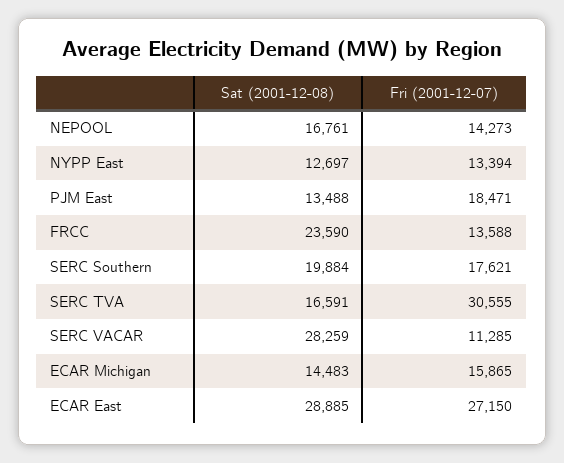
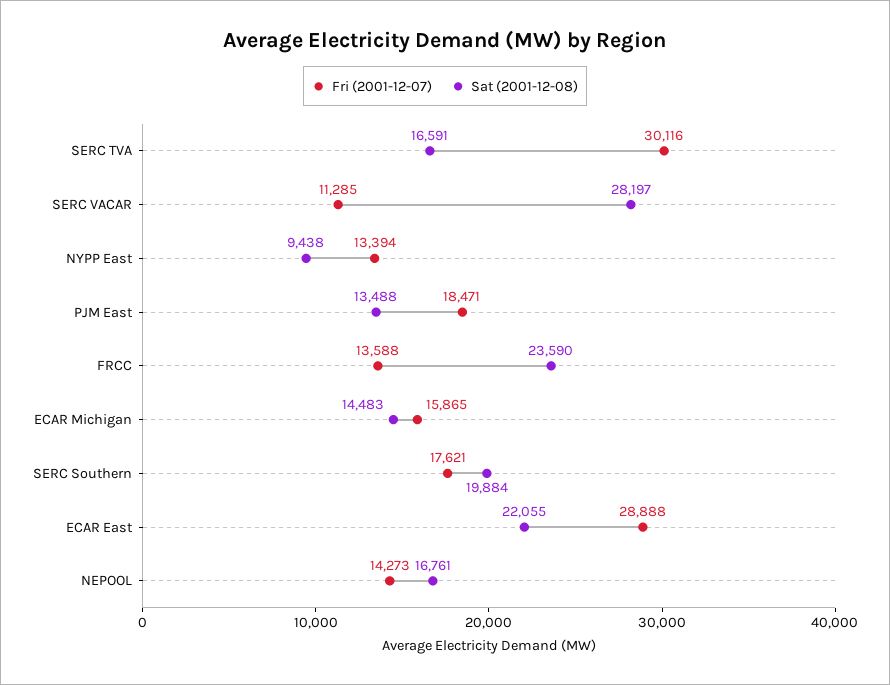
  {
    "Sat (2001-12-08)": {
      "NEPOOL": 16761,
-     "NYPP East": 12697,
+     "NYPP East": 9438,
      "PJM East": 13488,
      "FRCC": 23590,
      "SERC Southern": 19884,
      "SERC TVA": 16591,
-     "SERC VACAR": 28259,
+     "SERC VACAR": 28197,
      "ECAR Michigan": 14483,
-     "ECAR East": 28885
+     "ECAR East": 22055
    },
    "Fri (2001-12-07)": {
      "NEPOOL": 14273,
      "NYPP East": 13394,
      "PJM East": 18471,
      "FRCC": 13588,
      "SERC Southern": 17621,
-     "SERC TVA": 30555,
+     "SERC TVA": 30116,
      "SERC VACAR": 11285,
      "ECAR Michigan": 15865,
-     "ECAR East": 27150
+     "ECAR East": 28888
    }
  }

